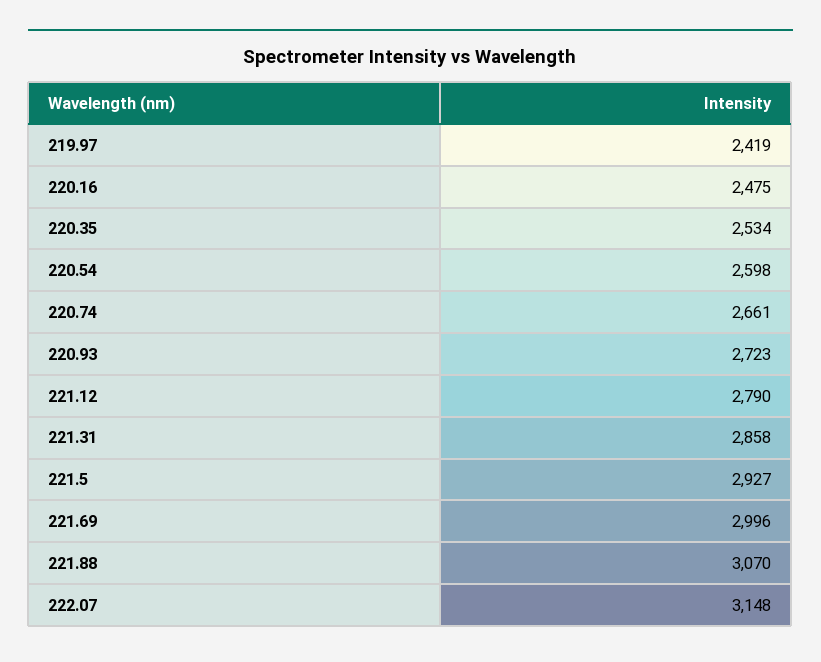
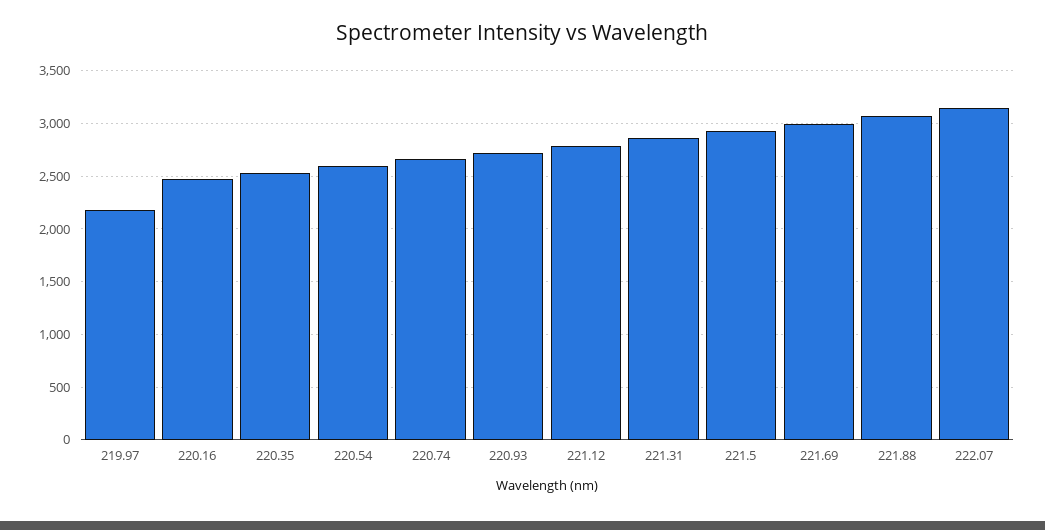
  {
-   "219.97": 2419,
+   "219.97": 2200,
    "220.16": 2475,
    "220.35": 2534,
    "220.54": 2598,
    "220.74": 2661,
    "220.93": 2723,
    "221.12": 2790,
    "221.31": 2858,
    "221.5": 2927,
    "221.69": 2996,
    "221.88": 3070,
    "222.07": 3148
  }

